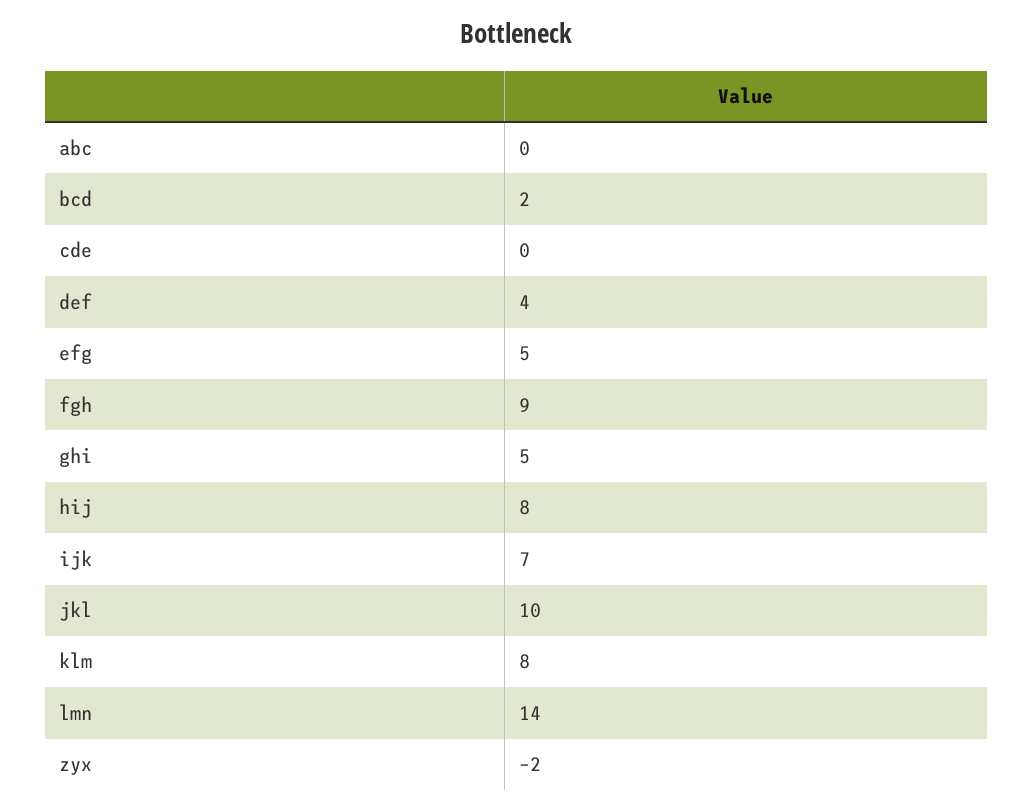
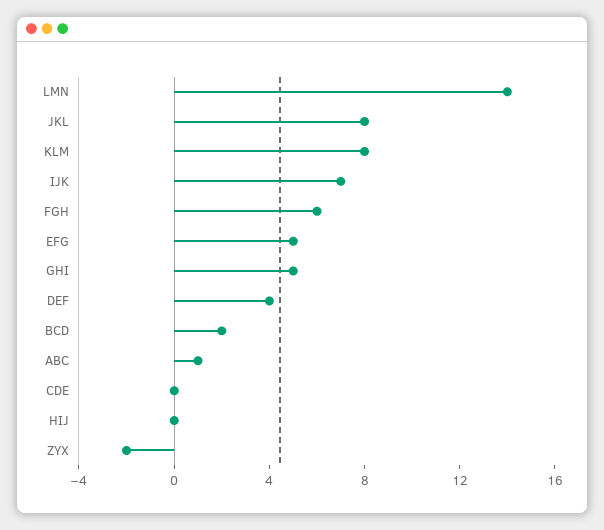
  {
-   "abc": 0,
+   "abc": 1,
    "bcd": 2,
    "cde": 0,
    "def": 4,
    "efg": 5,
-   "fgh": 9,
+   "fgh": 6,
    "ghi": 5,
-   "hij": 8,
+   "hij": 0,
    "ijk": 7,
-   "jkl": 10,
+   "jkl": 8,
    "klm": 8,
    "lmn": 14,
    "zyx": -2
  }

